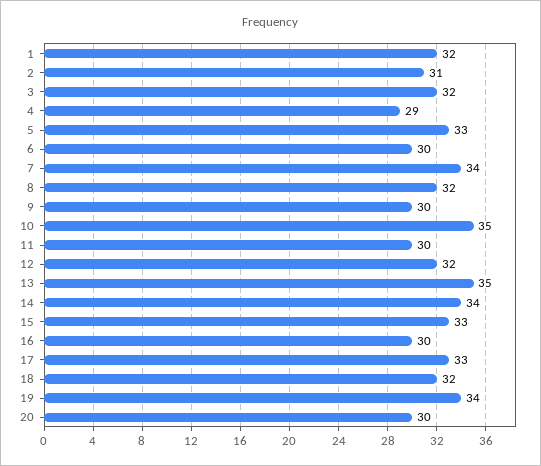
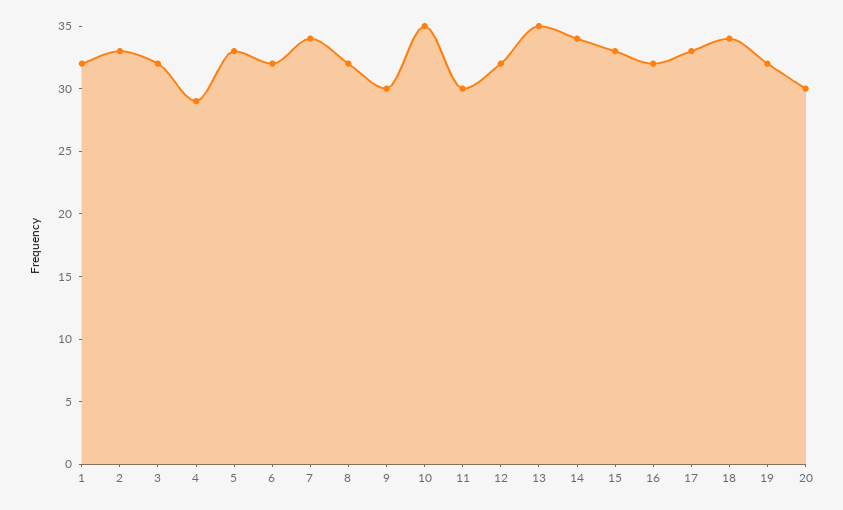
  {
    "1": 32,
-   "2": 31,
+   "2": 33,
    "3": 32,
    "4": 29,
    "5": 33,
-   "6": 30,
+   "6": 32,
    "7": 34,
    "8": 32,
    "9": 30,
    "10": 35,
    "11": 30,
    "12": 32,
    "13": 35,
    "14": 34,
    "15": 33,
-   "16": 30,
+   "16": 32,
    "17": 33,
-   "18": 32,
+   "18": 34,
-   "19": 34,
+   "19": 32,
    "20": 30
  }

